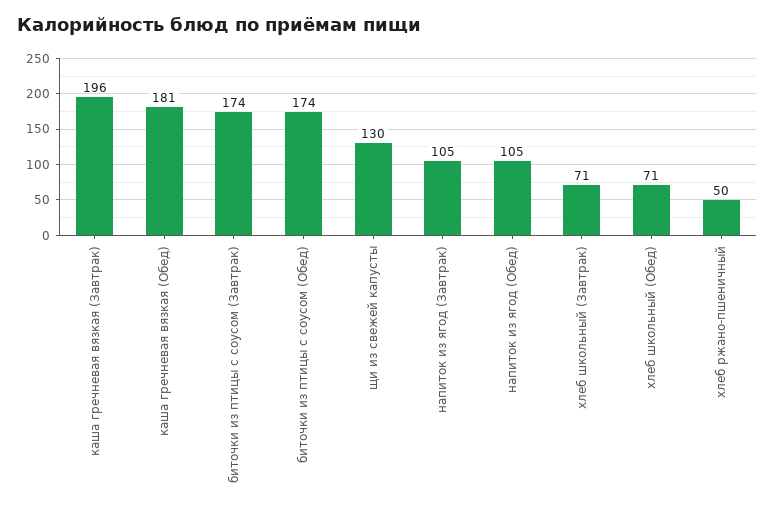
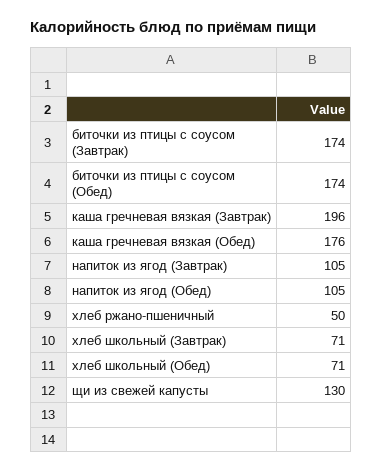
  {
    "каша гречневая вязкая (Завтрак)": 196,
-   "каша гречневая вязкая (Обед)": 181,
+   "каша гречневая вязкая (Обед)": 176,
    "биточки из птицы с соусом (Завтрак)": 174,
    "биточки из птицы с соусом (Обед)": 174,
    "щи из свежей капусты": 130,
    "напиток из ягод (Завтрак)": 105,
    "напиток из ягод (Обед)": 105,
    "хлеб школьный (Завтрак)": 71,
    "хлеб школьный (Обед)": 71,
    "хлеб ржано-пшеничный": 50
  }

